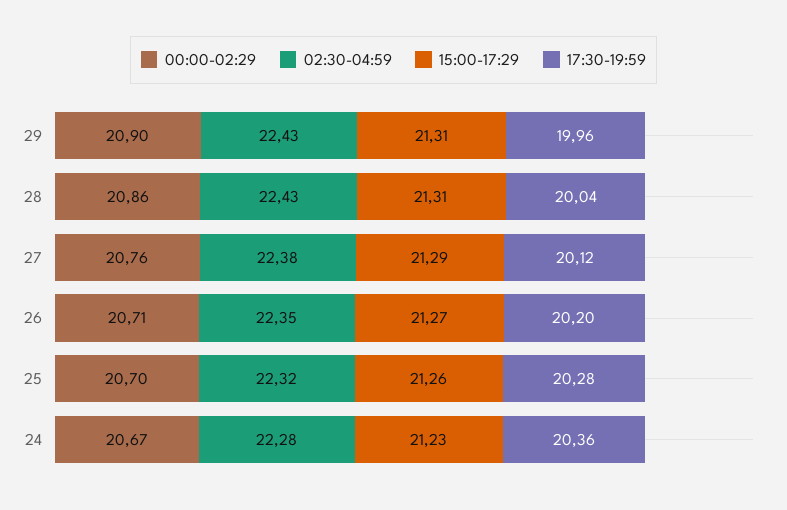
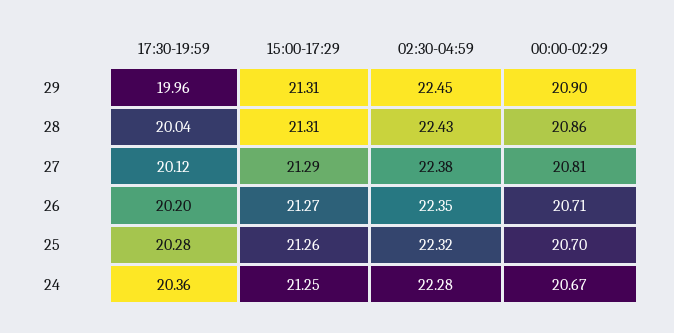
  {
    "00:00-02:29": {
      "29": 20.9,
      "28": 20.86,
-     "27": 20.76,
+     "27": 20.81,
      "26": 20.71,
      "25": 20.7,
      "24": 20.67
    },
    "02:30-04:59": {
-     "29": 22.43,
+     "29": 22.45,
      "28": 22.43,
      "27": 22.38,
      "26": 22.35,
      "25": 22.32,
      "24": 22.28
    },
    "15:00-17:29": {
      "29": 21.31,
      "28": 21.31,
      "27": 21.29,
      "26": 21.27,
      "25": 21.26,
-     "24": 21.23
+     "24": 21.25
    },
    "17:30-19:59": {
      "29": 19.96,
      "28": 20.04,
      "27": 20.12,
      "26": 20.2,
      "25": 20.28,
      "24": 20.36
    }
  }

